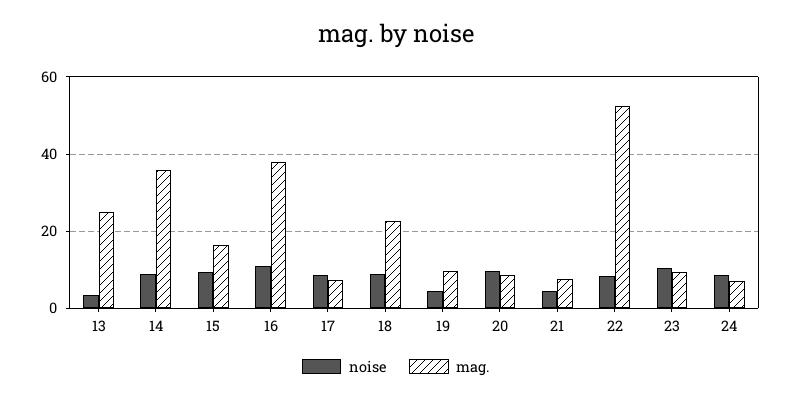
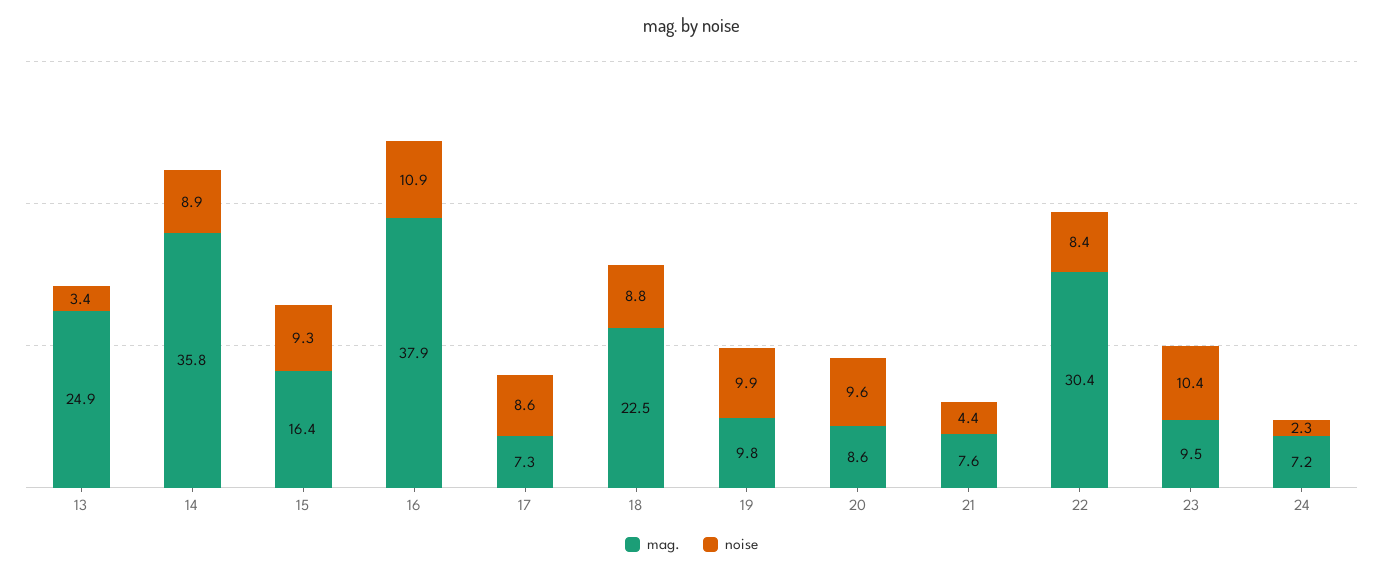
  {
    "noise": {
      "13": 3.4,
      "14": 8.9,
      "15": 9.3,
      "16": 10.9,
      "17": 8.6,
      "18": 8.8,
-     "19": 4,
+     "19": 9.9,
      "20": 9.6,
      "21": 4.4,
      "22": 8.4,
      "23": 10.4,
-     "24": 8
+     "24": 2.3
    },
    "mag.": {
      "13": 24.9,
      "14": 35.8,
      "15": 16.4,
      "16": 37.9,
      "17": 7.3,
      "18": 22.5,
      "19": 9.8,
      "20": 8.6,
      "21": 7.6,
-     "22": 52,
+     "22": 30.4,
      "23": 9.5,
      "24": 7.2
    }
  }

